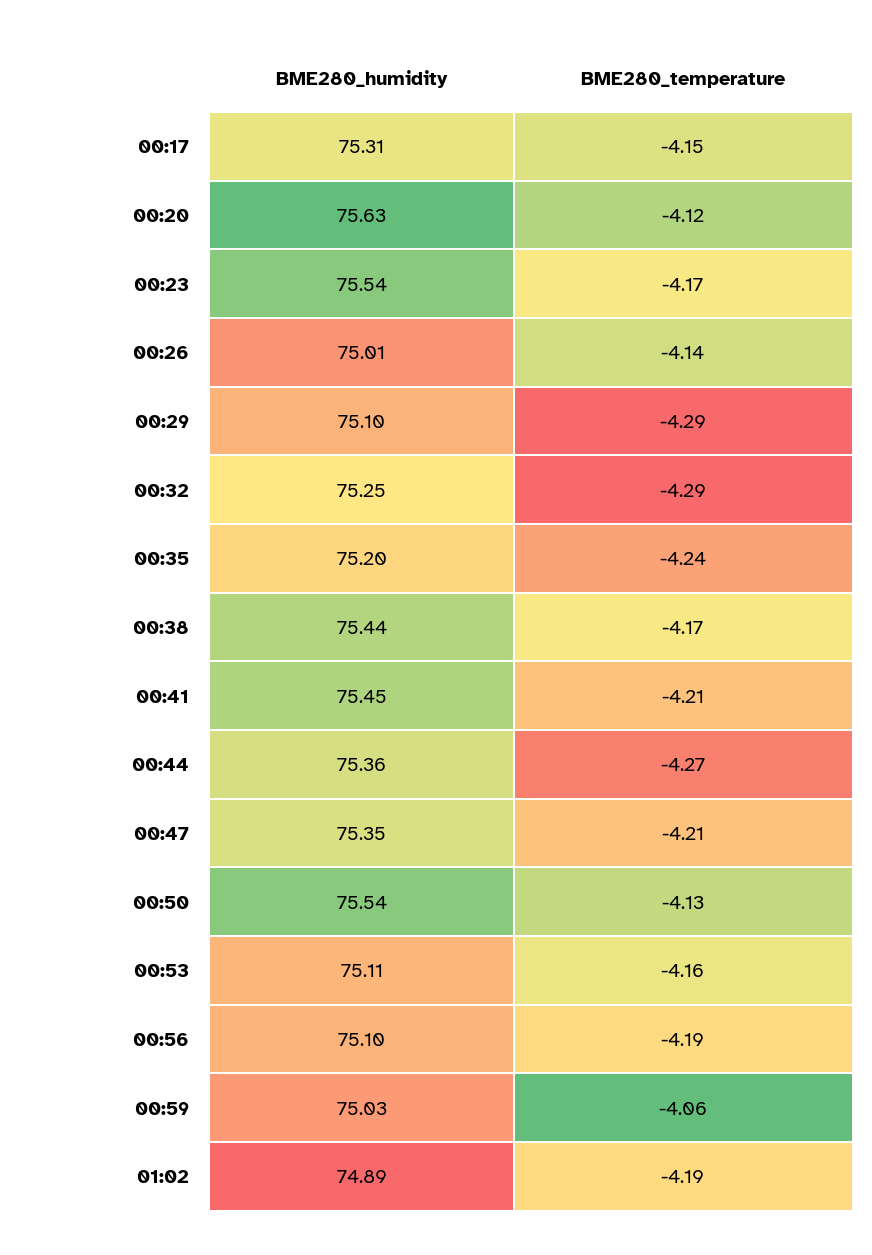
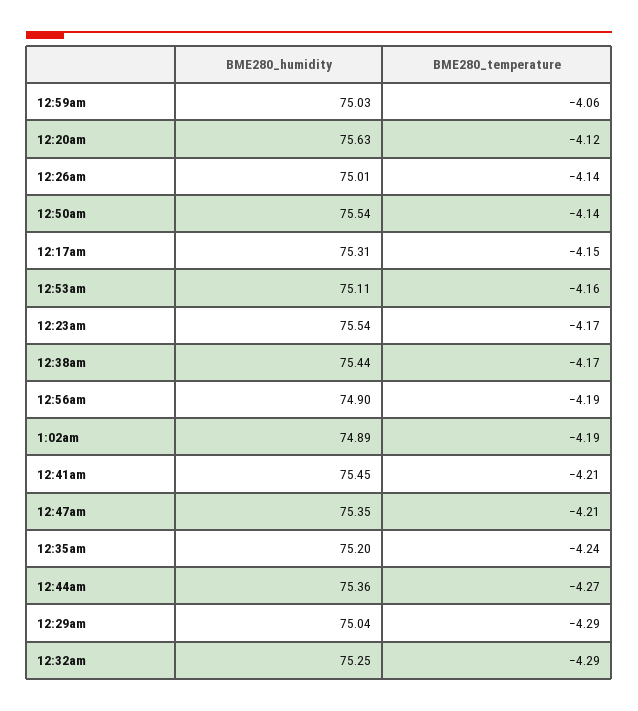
  {
    "BME280_humidity": {
      "00:17": 75.31,
      "00:20": 75.63,
      "00:23": 75.54,
      "00:26": 75.01,
-     "00:29": 75.1,
+     "00:29": 75.04,
      "00:32": 75.25,
      "00:35": 75.2,
      "00:38": 75.44,
      "00:41": 75.45,
      "00:44": 75.36,
      "00:47": 75.35,
      "00:50": 75.54,
      "00:53": 75.11,
-     "00:56": 75.1,
+     "00:56": 74.9,
      "00:59": 75.03,
      "01:02": 74.89
    },
    "BME280_temperature": {
      "00:17": -4.15,
      "00:20": -4.12,
      "00:23": -4.17,
      "00:26": -4.14,
      "00:29": -4.29,
      "00:32": -4.29,
      "00:35": -4.24,
      "00:38": -4.17,
      "00:41": -4.21,
      "00:44": -4.27,
      "00:47": -4.21,
-     "00:50": -4.13,
+     "00:50": -4.14,
      "00:53": -4.16,
      "00:56": -4.19,
      "00:59": -4.06,
      "01:02": -4.19
    }
  }

